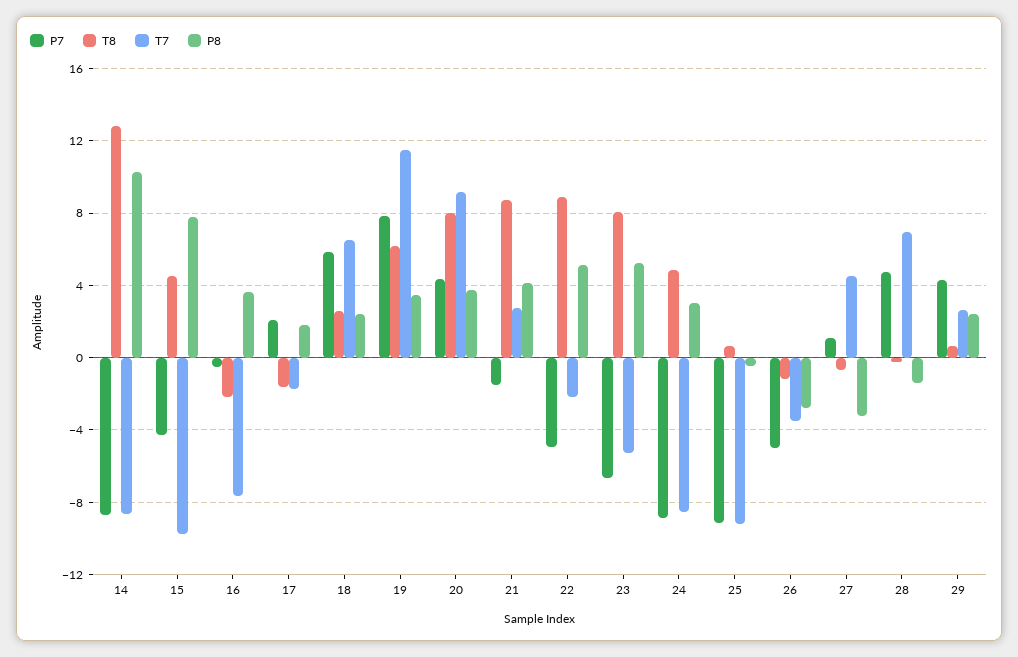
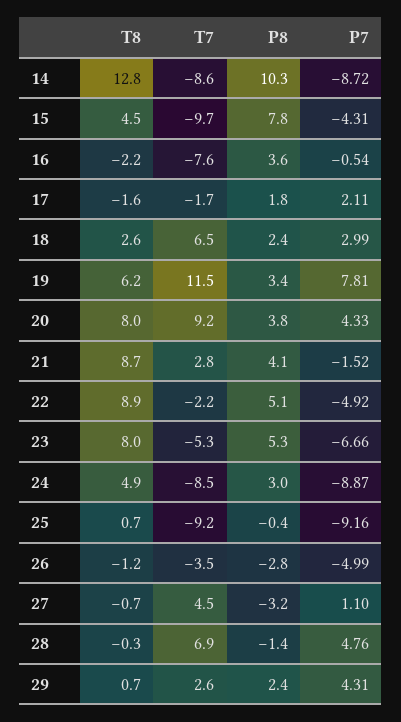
  {
    "P7": {
      "14": -8.72,
      "15": -4.31,
      "16": -0.54,
      "17": 2.11,
-     "18": 6,
+     "18": 2.99,
      "19": 7.81,
      "20": 4.33,
      "21": -1.52,
      "22": -4.92,
      "23": -6.66,
      "24": -8.87,
      "25": -9.16,
      "26": -4.99,
      "27": 1.1,
      "28": 4.76,
      "29": 4.31
    },
    "T8": {
      "14": 12.8,
      "15": 4.5,
      "16": -2.2,
      "17": -1.6,
      "18": 2.6,
      "19": 6.2,
      "20": 8,
      "21": 8.7,
      "22": 8.9,
      "23": 8,
      "24": 4.9,
      "25": 0.7,
      "26": -1.2,
      "27": -0.7,
      "28": -0.3,
      "29": 0.7
    },
    "T7": {
      "14": -8.6,
      "15": -9.7,
      "16": -7.6,
      "17": -1.7,
      "18": 6.5,
      "19": 11.5,
      "20": 9.2,
      "21": 2.8,
      "22": -2.2,
      "23": -5.3,
      "24": -8.5,
      "25": -9.2,
      "26": -3.5,
      "27": 4.5,
      "28": 6.9,
      "29": 2.6
    },
    "P8": {
      "14": 10.3,
      "15": 7.8,
      "16": 3.6,
      "17": 1.8,
      "18": 2.4,
      "19": 3.4,
      "20": 3.8,
      "21": 4.1,
      "22": 5.1,
      "23": 5.3,
      "24": 3,
      "25": -0.4,
      "26": -2.8,
      "27": -3.2,
      "28": -1.4,
      "29": 2.4
    }
  }

